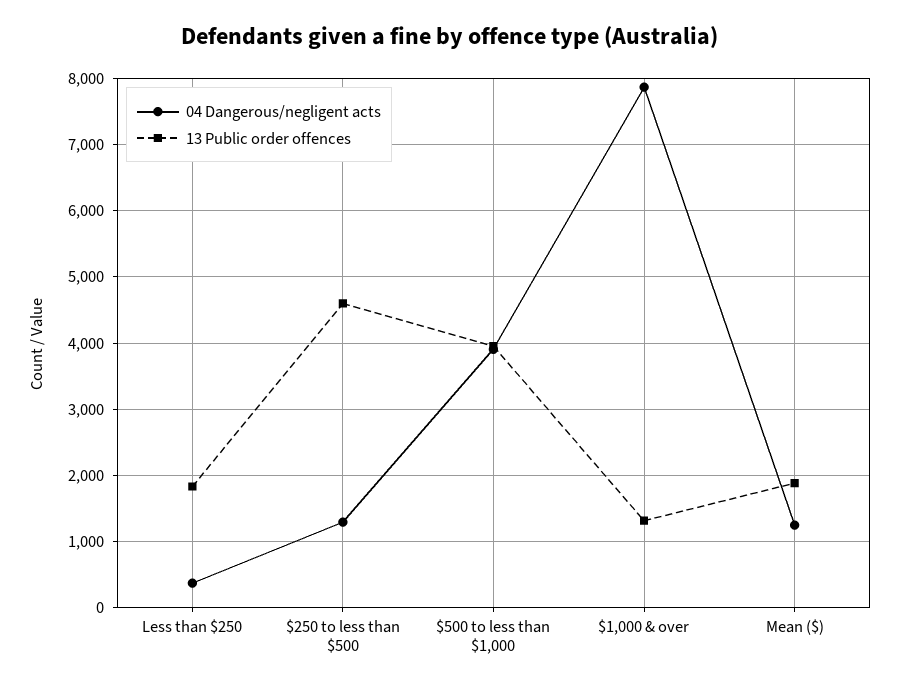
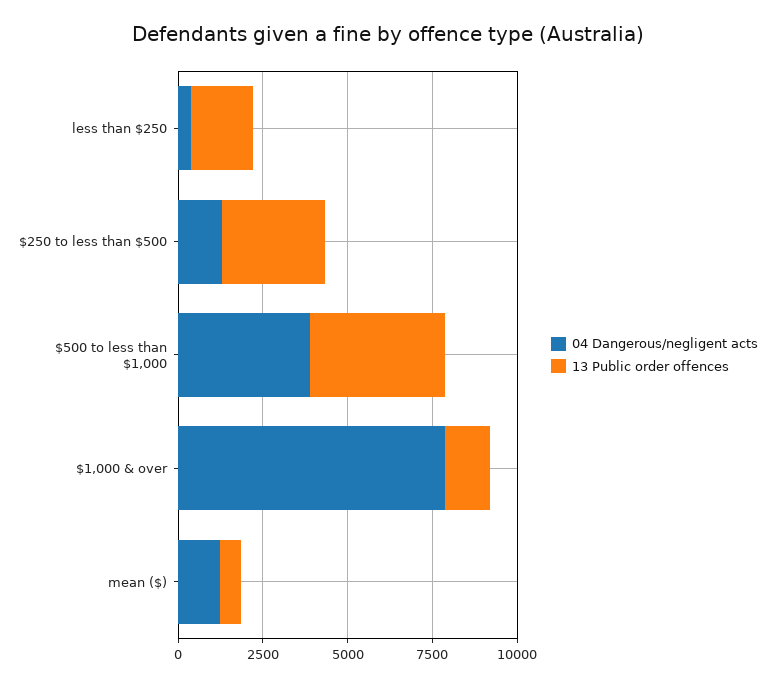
  {
    "04 Dangerous/negligent acts": {
      "Less than $250": 400,
      "$250 to less than $500": 1300,
      "$500 to less than $1,000": 3900,
      "$1,000 & over": 7900,
      "Mean ($)": 1200
    },
    "13 Public order offences": {
      "Less than $250": 1800,
-     "$250 to less than $500": 4600,
+     "$250 to less than $500": 3000,
      "$500 to less than $1,000": 4000,
      "$1,000 & over": 1300,
-     "Mean ($)": 1900
+     "Mean ($)": 500
    }
  }

